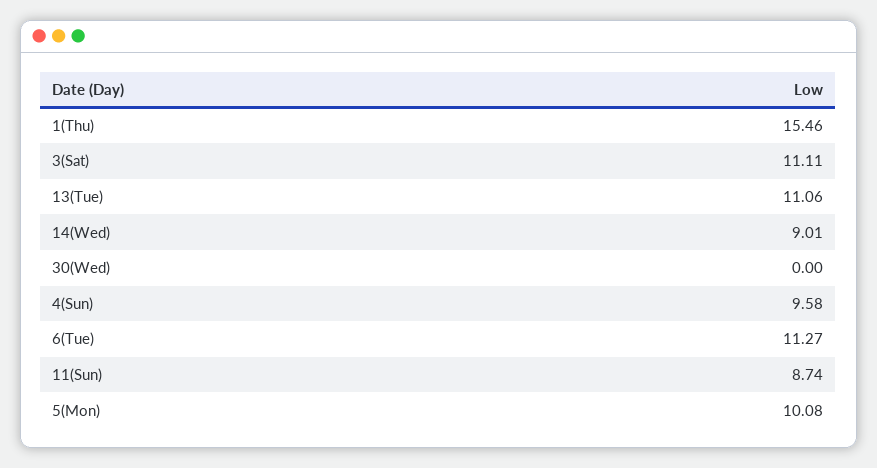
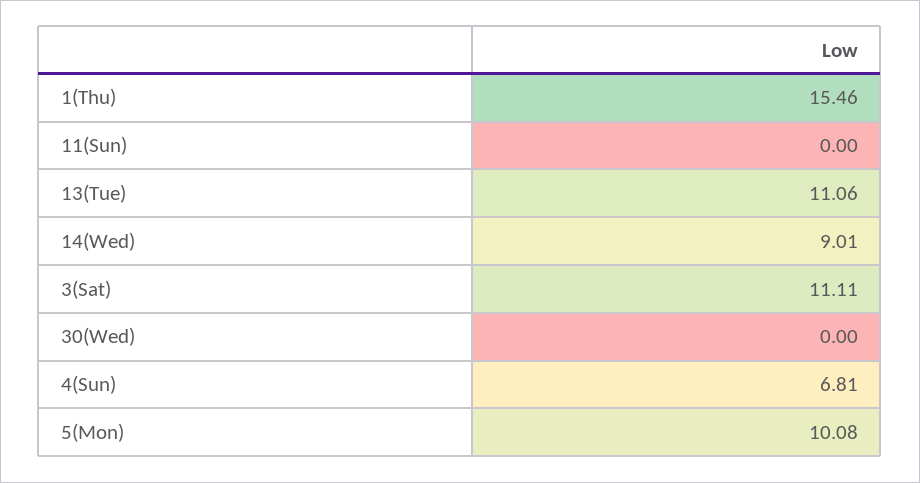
  {
    "1(Thu)": 15.46,
    "3(Sat)": 11.11,
    "13(Tue)": 11.06,
    "14(Wed)": 9.01,
    "30(Wed)": 0,
-   "4(Sun)": 9.58,
+   "4(Sun)": 6.81,
-   "6(Tue)": 11.27,
-   "11(Sun)": 8.74,
+   "11(Sun)": 0,
    "5(Mon)": 10.08
  }

